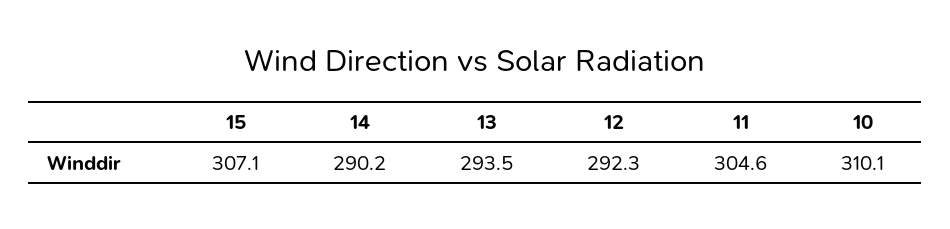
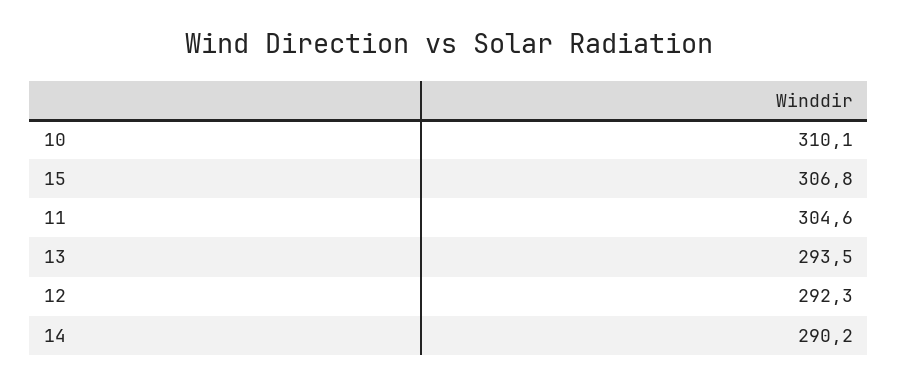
  {
-   "15": 307.1,
+   "15": 306.8,
    "14": 290.2,
    "13": 293.5,
    "12": 292.3,
    "11": 304.6,
    "10": 310.1
  }

